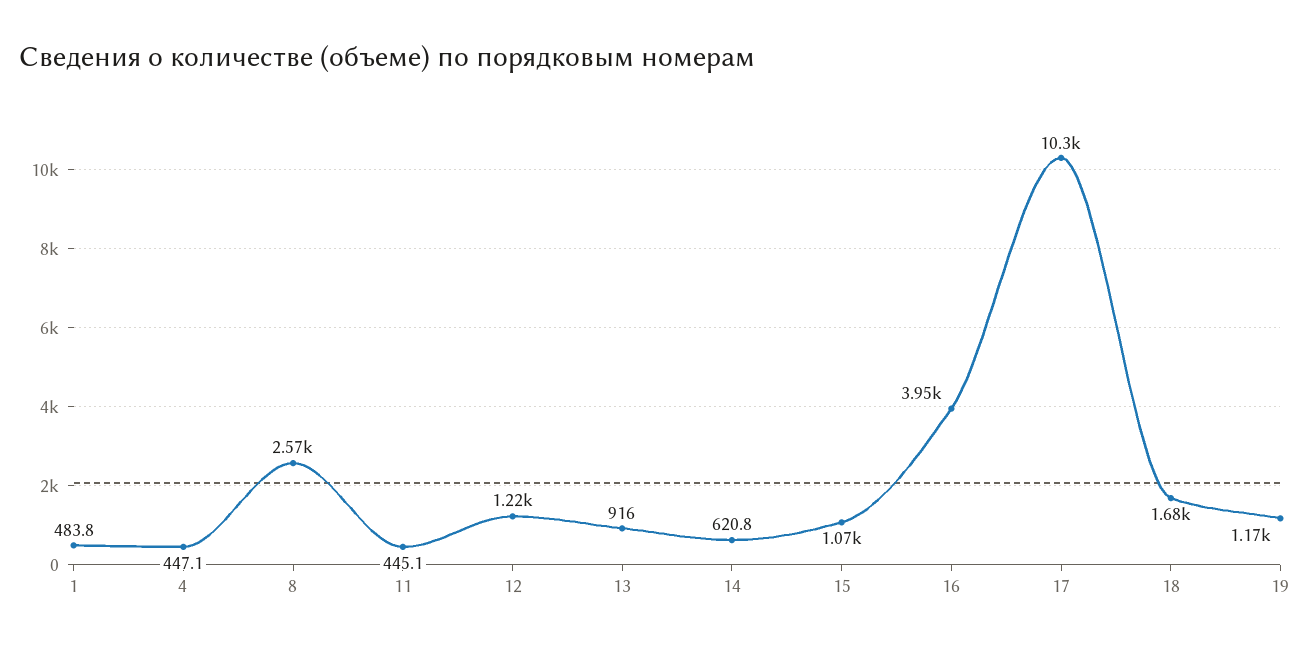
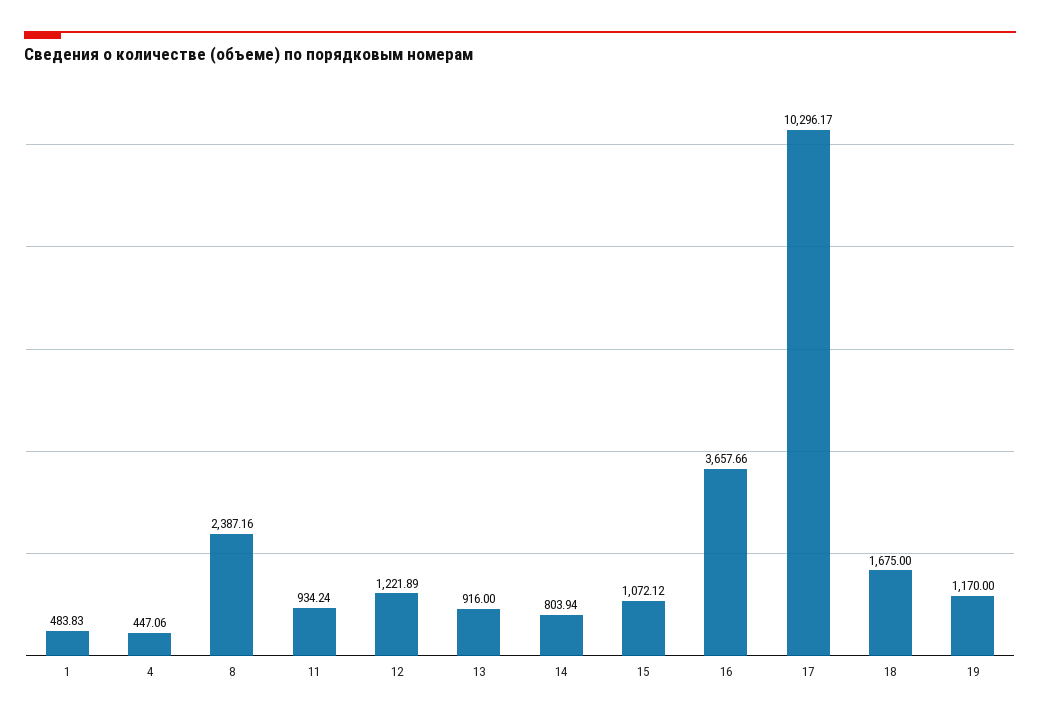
  {
    "1": 483.83,
    "4": 447.06,
-   "8": 2570,
+   "8": 2387.16,
-   "11": 445.1,
+   "11": 934.24,
    "12": 1221.89,
    "13": 916,
-   "14": 620.8,
+   "14": 803.94,
    "15": 1072.12,
-   "16": 3950,
+   "16": 3657.66,
    "17": 10296.17,
    "18": 1675,
    "19": 1170
  }

